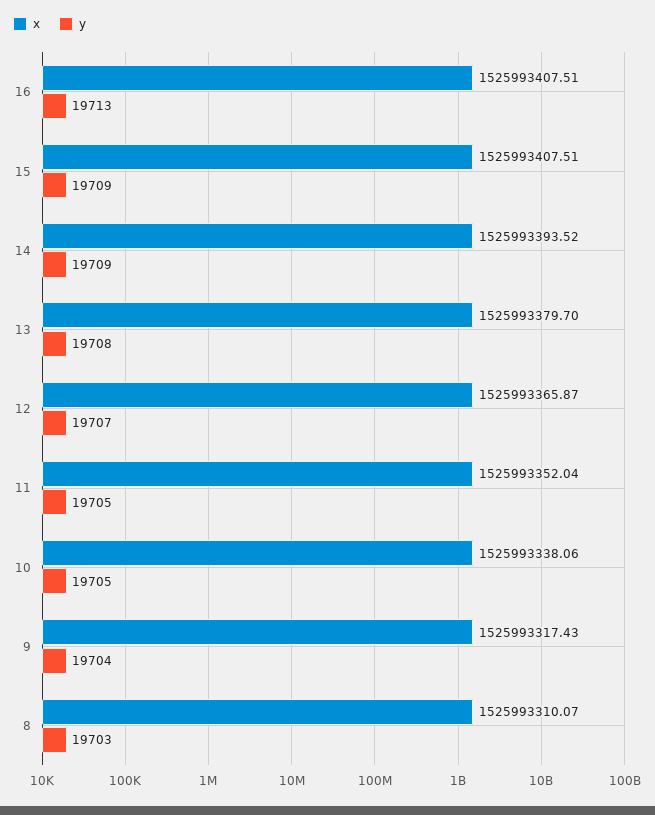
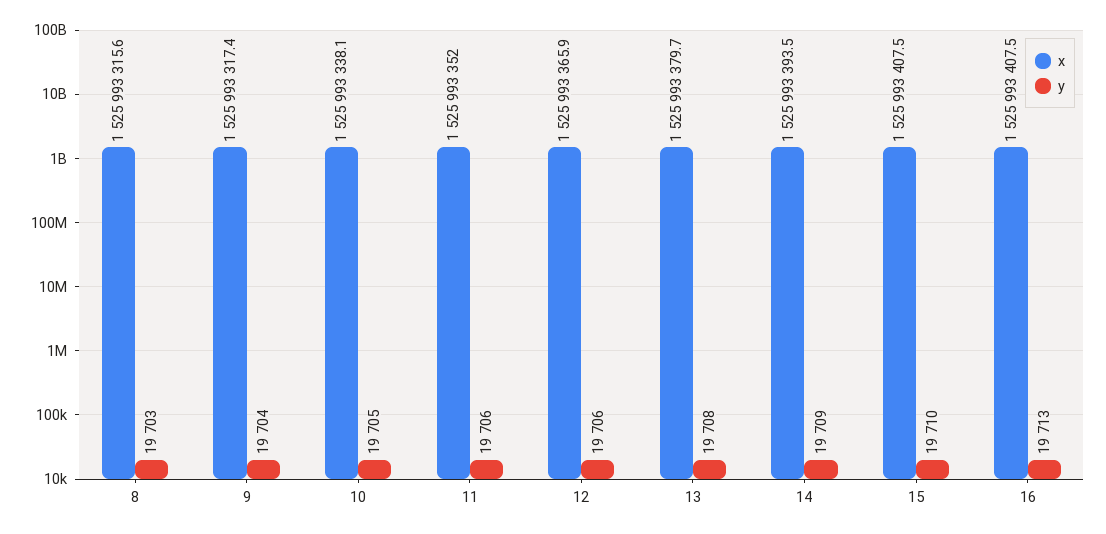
  {
    "x": {
      "16": 1525993407.51,
      "15": 1525993407.51,
      "14": 1525993393.52,
      "13": 1525993379.7,
      "12": 1525993365.87,
      "11": 1525993352.04,
      "10": 1525993338.06,
      "9": 1525993317.43,
-     "8": 1525993310.07
+     "8": 1525993315.6
    },
    "y": {
      "16": 19713,
-     "15": 19709,
+     "15": 19710,
      "14": 19709,
      "13": 19708,
-     "12": 19707,
+     "12": 19706,
-     "11": 19705,
+     "11": 19706,
      "10": 19705,
      "9": 19704,
      "8": 19703
    }
  }

